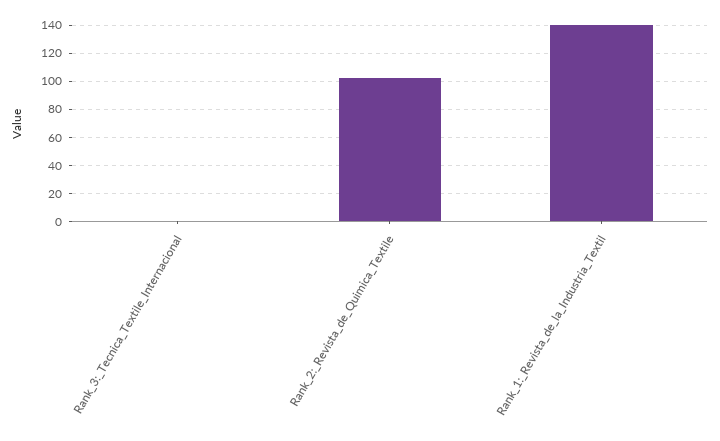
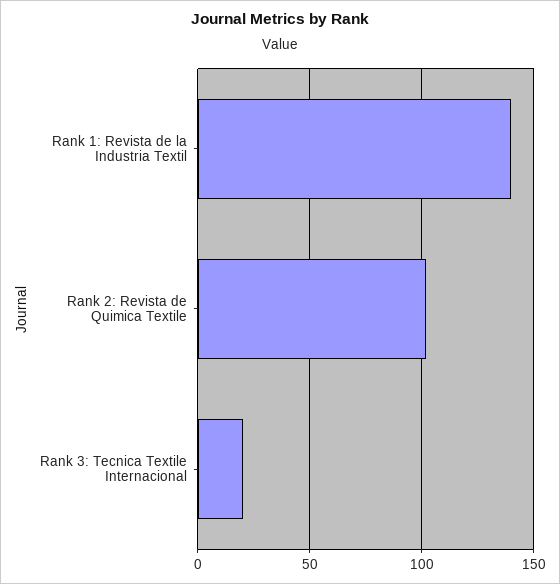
  {
-   "Rank_3:_Tecnica_Textile_Internacional": 0,
+   "Rank_3:_Tecnica_Textile_Internacional": 20,
    "Rank_2:_Revista_de_Quimica_Textile": 100,
    "Rank_1:_Revista_de_la_Industria_Textil": 140
  }

